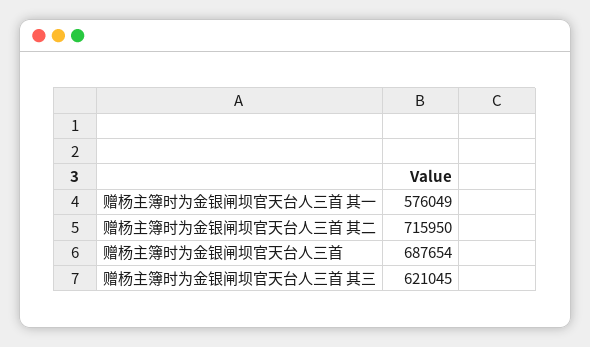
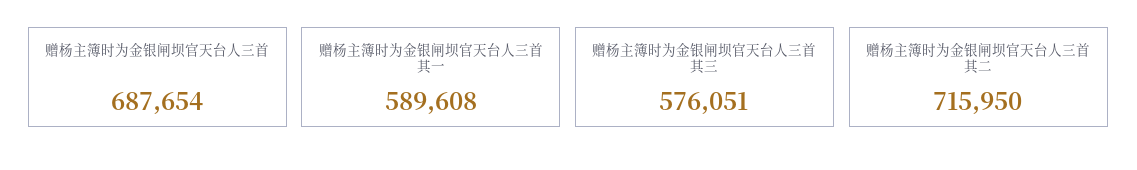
  {
-   "赠杨主簿时为金银闸坝官天台人三首 其一": 576049,
+   "赠杨主簿时为金银闸坝官天台人三首 其一": 589608,
    "赠杨主簿时为金银闸坝官天台人三首 其二": 715950,
    "赠杨主簿时为金银闸坝官天台人三首": 687654,
-   "赠杨主簿时为金银闸坝官天台人三首 其三": 621045
+   "赠杨主簿时为金银闸坝官天台人三首 其三": 576051
  }

